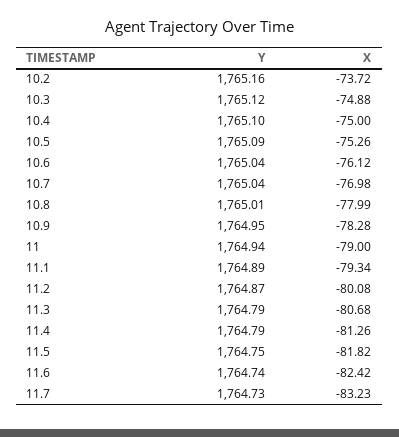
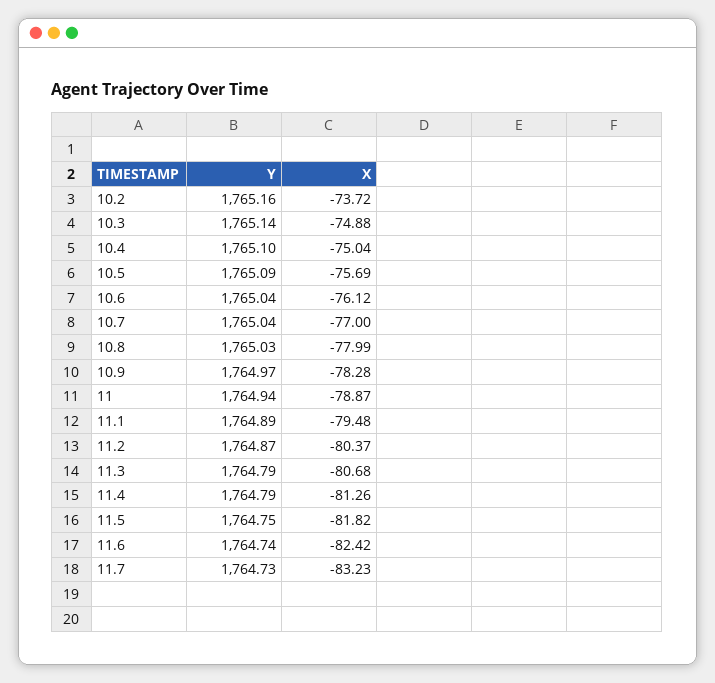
  {
    "Y": {
      "10.2": 1765.16,
-     "10.3": 1765.12,
+     "10.3": 1765.14,
      "10.4": 1765.1,
      "10.5": 1765.09,
      "10.6": 1765.04,
      "10.7": 1765.04,
-     "10.8": 1765.01,
+     "10.8": 1765.03,
-     "10.9": 1764.95,
+     "10.9": 1764.97,
      "11": 1764.94,
      "11.1": 1764.89,
      "11.2": 1764.87,
      "11.3": 1764.79,
      "11.4": 1764.79,
      "11.5": 1764.75,
      "11.6": 1764.74,
      "11.7": 1764.73
    },
    "X": {
      "10.2": -73.72,
      "10.3": -74.88,
-     "10.4": -75,
+     "10.4": -75.04,
-     "10.5": -75.26,
+     "10.5": -75.69,
      "10.6": -76.12,
-     "10.7": -76.98,
+     "10.7": -77,
      "10.8": -77.99,
      "10.9": -78.28,
-     "11": -79,
+     "11": -78.87,
-     "11.1": -79.34,
+     "11.1": -79.48,
-     "11.2": -80.08,
+     "11.2": -80.37,
      "11.3": -80.68,
      "11.4": -81.26,
      "11.5": -81.82,
      "11.6": -82.42,
      "11.7": -83.23
    }
  }

